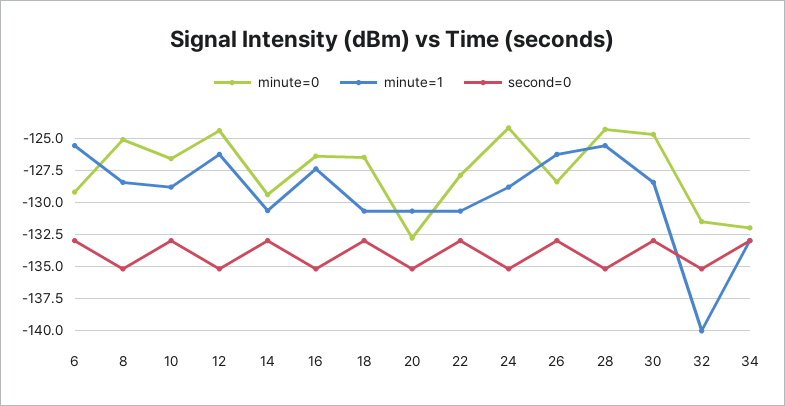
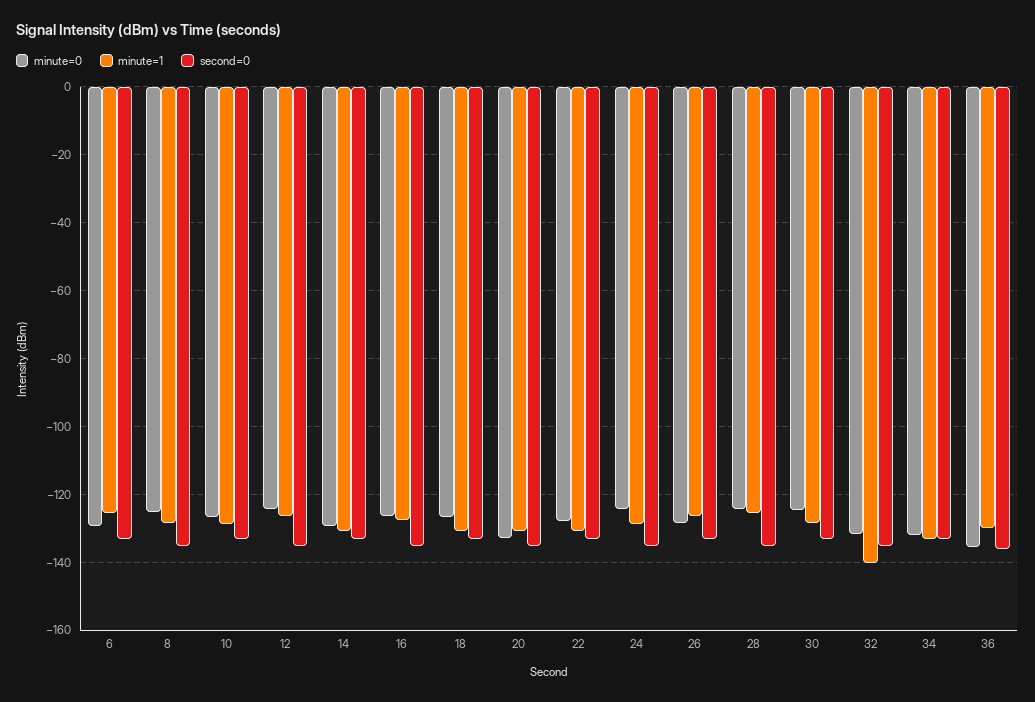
  {
    "minute=0": {
      "6": -129,
      "8": -125,
      "10": -126.5,
      "12": -124.5,
      "14": -129.5,
      "16": -126.5,
      "18": -126.5,
      "20": -133,
      "22": -128,
      "24": -124,
      "26": -128.5,
      "28": -124.5,
      "30": -124.5,
      "32": -131.5,
-     "34": -132
+     "34": -132,
+     "36": -136
    },
    "minute=1": {
      "6": -125.5,
      "8": -128.5,
      "10": -129,
      "12": -126.5,
      "14": -130.5,
      "16": -127.5,
      "18": -130.5,
      "20": -130.5,
      "22": -130.5,
      "24": -129,
      "26": -126.5,
      "28": -125.5,
      "30": -128.5,
      "32": -140,
-     "34": -133
+     "34": -133,
+     "36": -130
    },
    "second=0": {
      "6": -133,
      "8": -135,
      "10": -133,
      "12": -135,
      "14": -133,
      "16": -135,
      "18": -133,
      "20": -135,
      "22": -133,
      "24": -135,
      "26": -133,
      "28": -135,
      "30": -133,
      "32": -135,
-     "34": -133
+     "34": -133,
+     "36": -136
    }
  }

